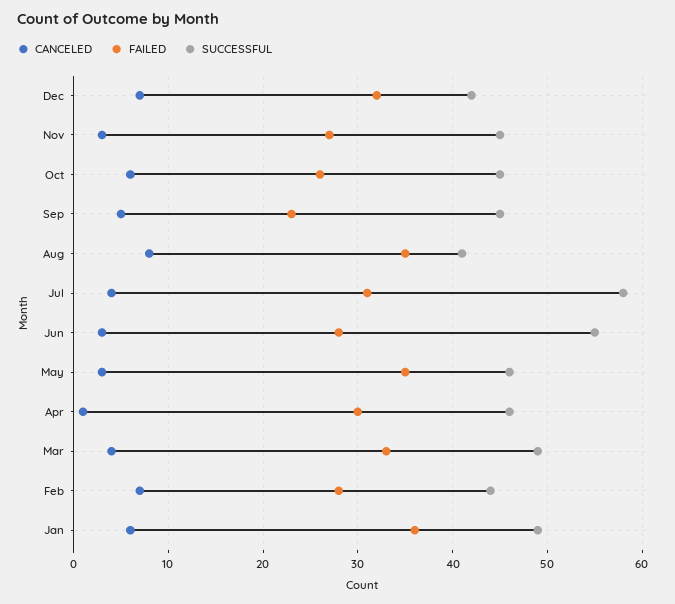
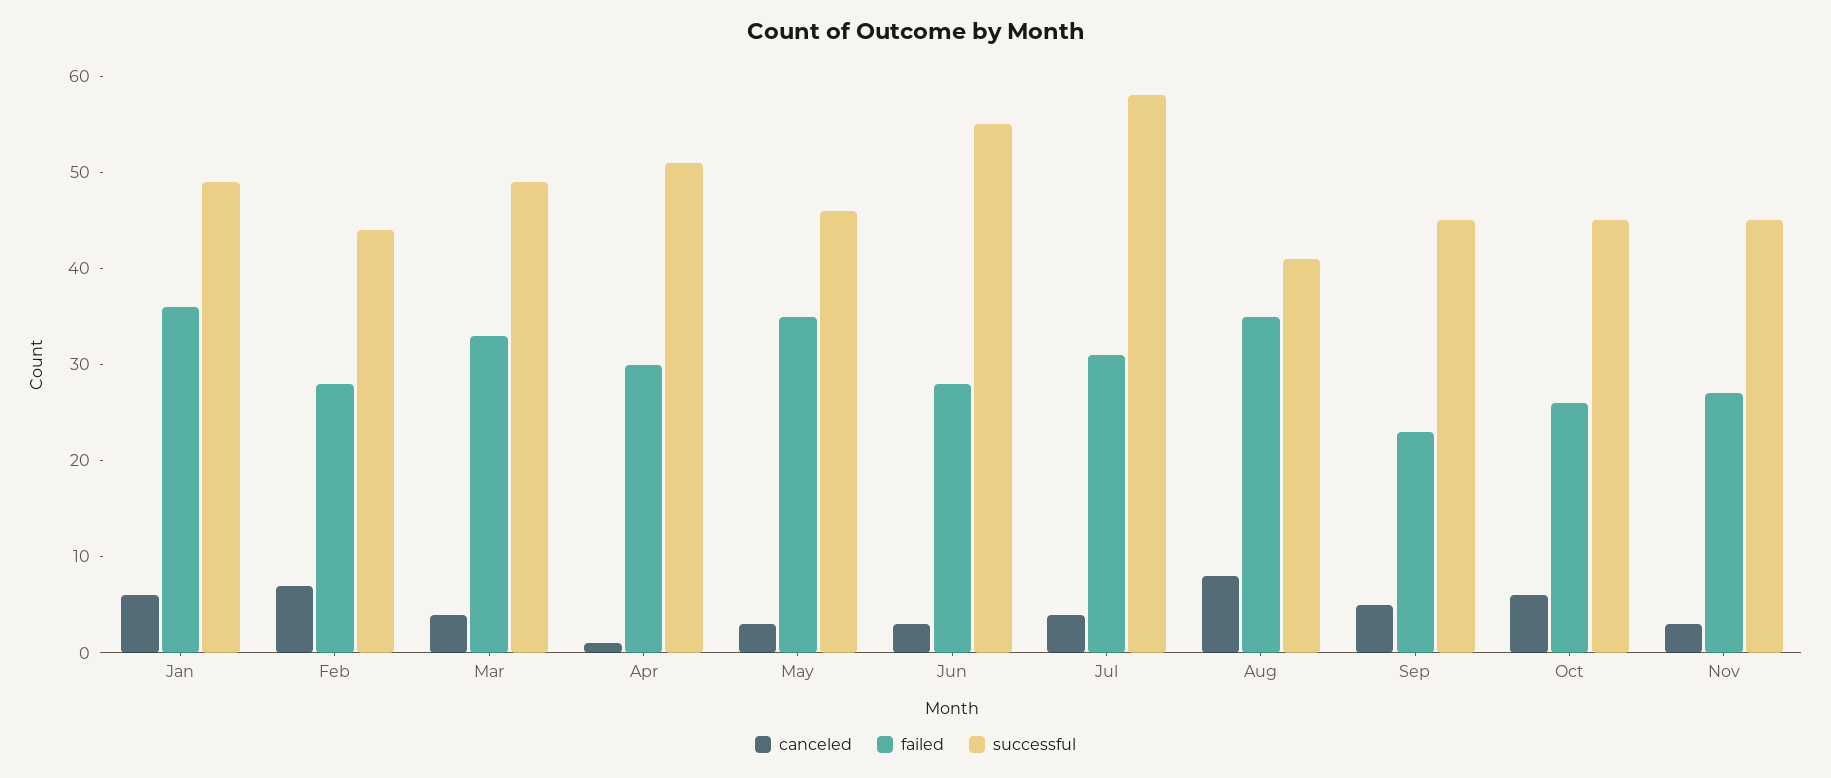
  {
    "CANCELED": {
-     "Dec": 7,
      "Nov": 3,
      "Oct": 6,
      "Sep": 5,
      "Aug": 8,
      "Jul": 4,
      "Jun": 3,
      "May": 3,
      "Apr": 1,
      "Mar": 4,
      "Feb": 7,
      "Jan": 6
    },
    "FAILED": {
-     "Dec": 32,
      "Nov": 27,
      "Oct": 26,
      "Sep": 23,
      "Aug": 35,
      "Jul": 31,
      "Jun": 28,
      "May": 35,
      "Apr": 30,
      "Mar": 33,
      "Feb": 28,
      "Jan": 36
    },
    "SUCCESSFUL": {
-     "Dec": 42,
      "Nov": 45,
      "Oct": 45,
      "Sep": 45,
      "Aug": 41,
      "Jul": 58,
      "Jun": 55,
      "May": 46,
-     "Apr": 46,
+     "Apr": 51,
      "Mar": 49,
      "Feb": 44,
      "Jan": 49
    }
  }

